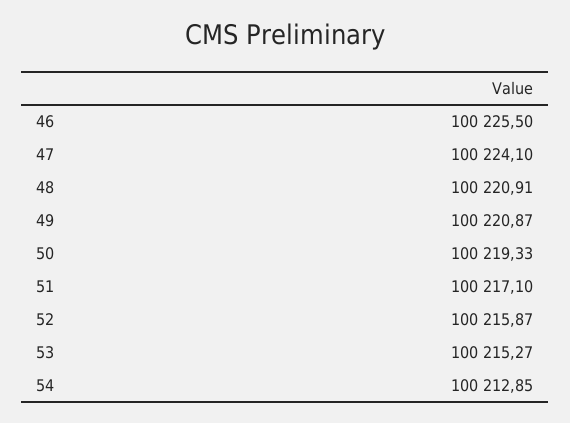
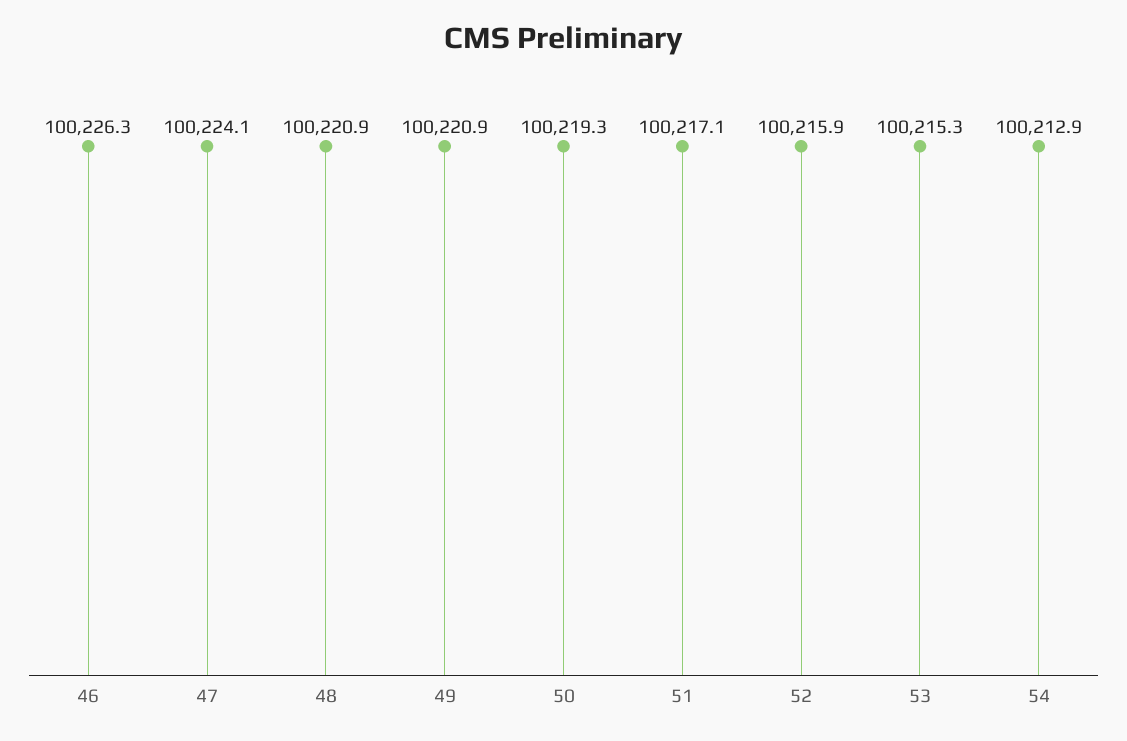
  {
-   "46": 100225.5,
+   "46": 100226.3,
    "47": 100224.1,
    "48": 100220.91,
    "49": 100220.87,
    "50": 100219.33,
    "51": 100217.1,
    "52": 100215.87,
    "53": 100215.27,
    "54": 100212.85
  }

